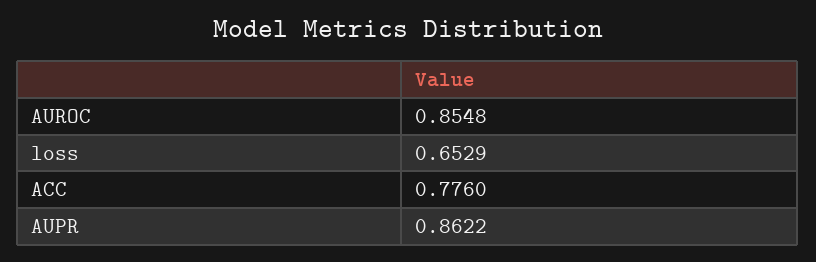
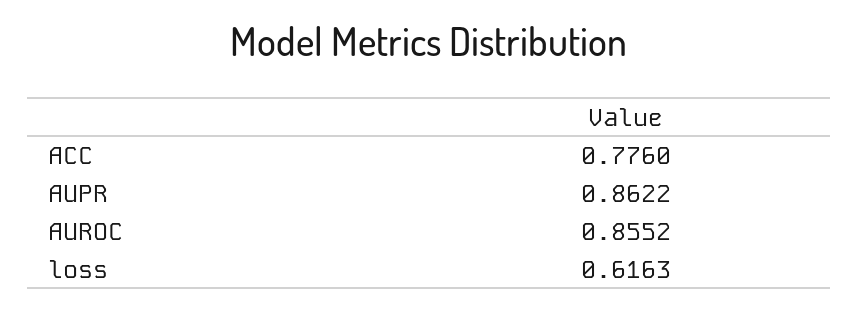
  {
-   "AUROC": 0.8548,
+   "AUROC": 0.8552,
-   "loss": 0.6529,
+   "loss": 0.6163,
    "ACC": 0.776,
    "AUPR": 0.8622
  }

